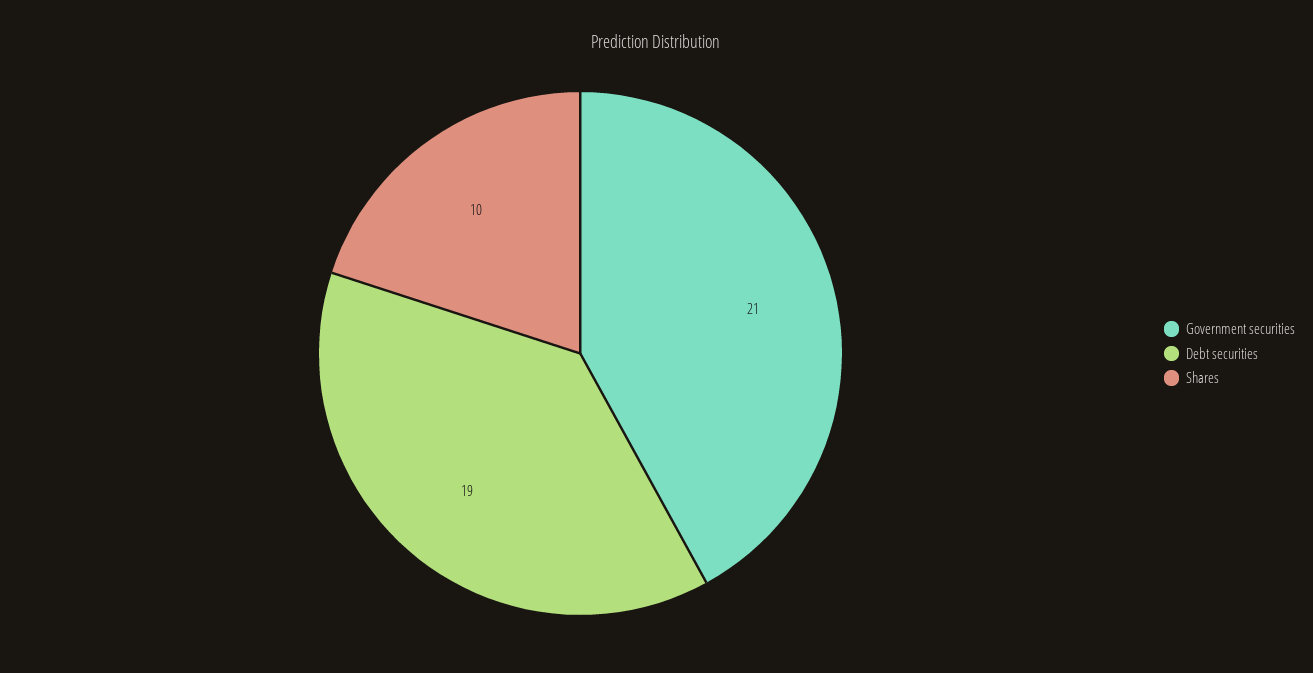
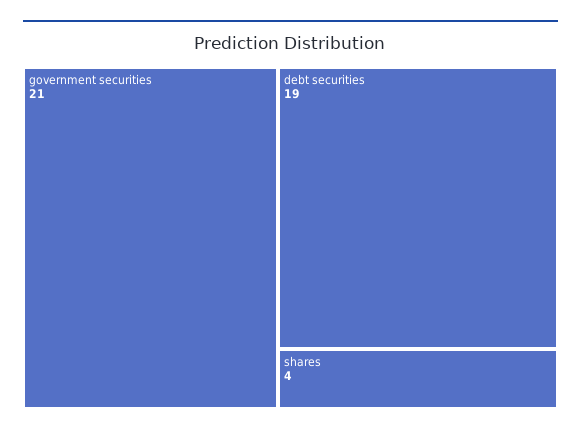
  {
    "Government securities": 21,
    "Debt securities": 19,
-   "Shares": 10
+   "Shares": 4
  }

